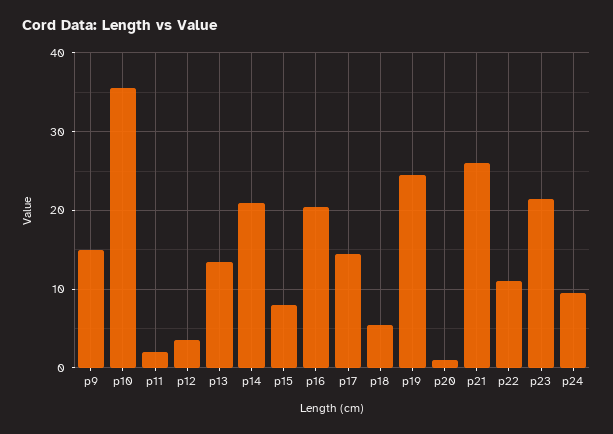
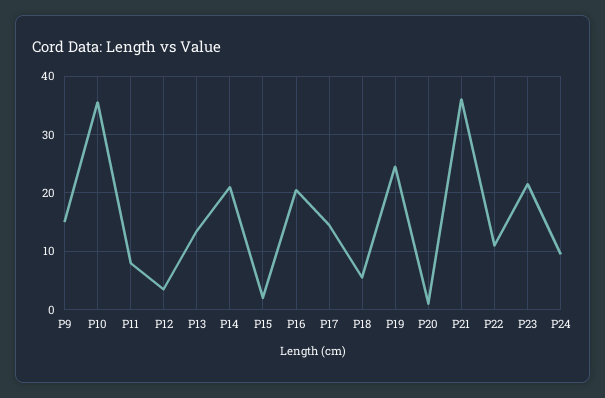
  {
    "p9": 15,
    "p10": 36,
-   "p11": 2,
+   "p11": 8,
    "p12": 4,
    "p13": 14,
    "p14": 21,
-   "p15": 8,
+   "p15": 2,
    "p16": 21,
    "p17": 15,
    "p18": 6,
    "p19": 25,
    "p20": 1,
-   "p21": 26,
+   "p21": 36,
    "p22": 11,
    "p23": 22,
    "p24": 10
  }

